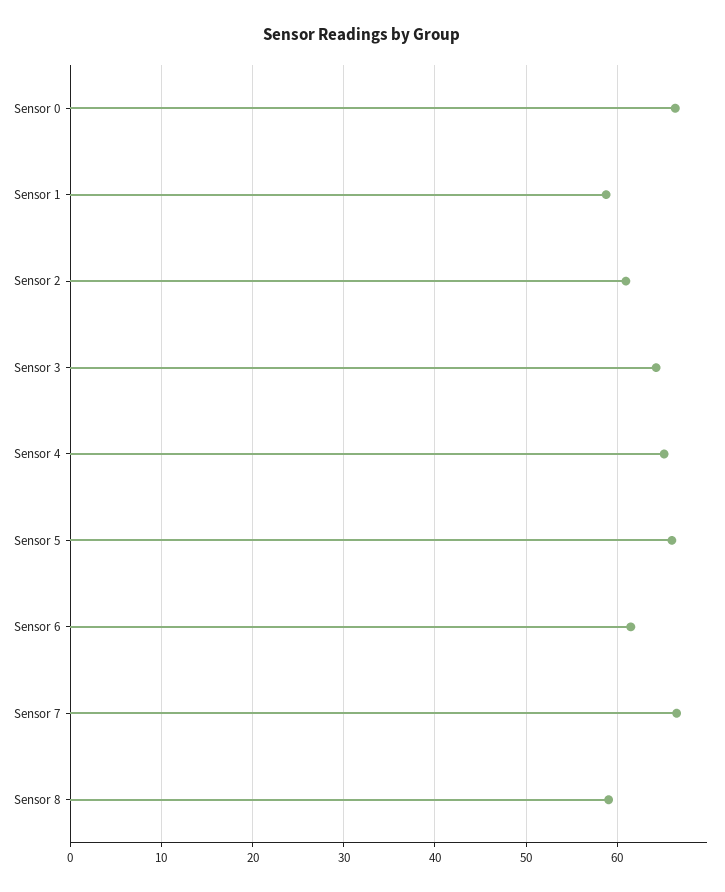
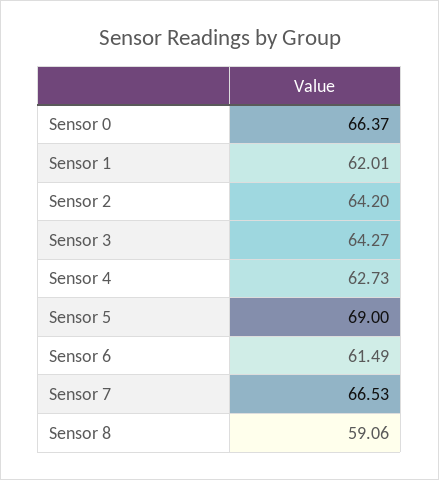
  {
    "Sensor 0": 66.37,
-   "Sensor 1": 59,
+   "Sensor 1": 62.01,
-   "Sensor 2": 61,
+   "Sensor 2": 64.2,
    "Sensor 3": 64.27,
-   "Sensor 4": 65,
+   "Sensor 4": 62.73,
-   "Sensor 5": 66,
+   "Sensor 5": 69,
    "Sensor 6": 61.49,
    "Sensor 7": 66.53,
    "Sensor 8": 59.06
  }

